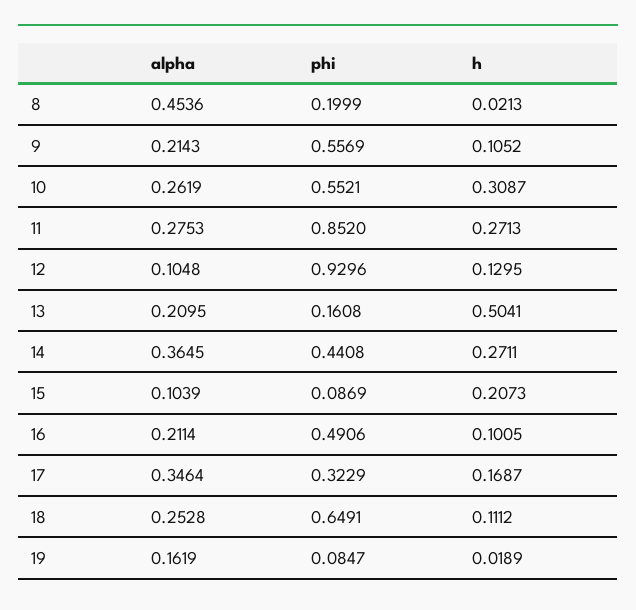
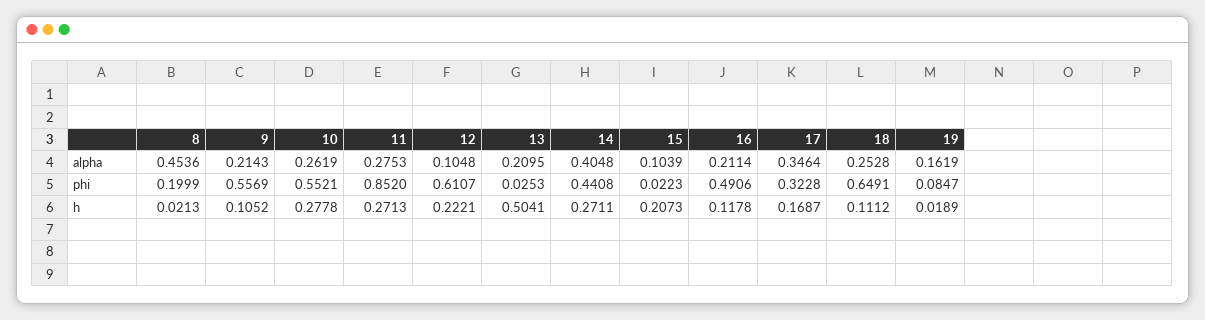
  {
    "alpha": {
      "8": 0.4536,
      "9": 0.2143,
      "10": 0.2619,
      "11": 0.2753,
      "12": 0.1048,
      "13": 0.2095,
-     "14": 0.3645,
+     "14": 0.4048,
      "15": 0.1039,
      "16": 0.2114,
      "17": 0.3464,
      "18": 0.2528,
      "19": 0.1619
    },
    "phi": {
      "8": 0.1999,
      "9": 0.5569,
      "10": 0.5521,
      "11": 0.852,
-     "12": 0.9296,
+     "12": 0.6107,
-     "13": 0.1608,
+     "13": 0.0253,
      "14": 0.4408,
-     "15": 0.0869,
+     "15": 0.0223,
      "16": 0.4906,
-     "17": 0.3229,
+     "17": 0.3228,
      "18": 0.6491,
      "19": 0.0847
    },
    "h": {
      "8": 0.0213,
      "9": 0.1052,
-     "10": 0.3087,
+     "10": 0.2778,
      "11": 0.2713,
-     "12": 0.1295,
+     "12": 0.2221,
      "13": 0.5041,
      "14": 0.2711,
      "15": 0.2073,
-     "16": 0.1005,
+     "16": 0.1178,
      "17": 0.1687,
      "18": 0.1112,
      "19": 0.0189
    }
  }

